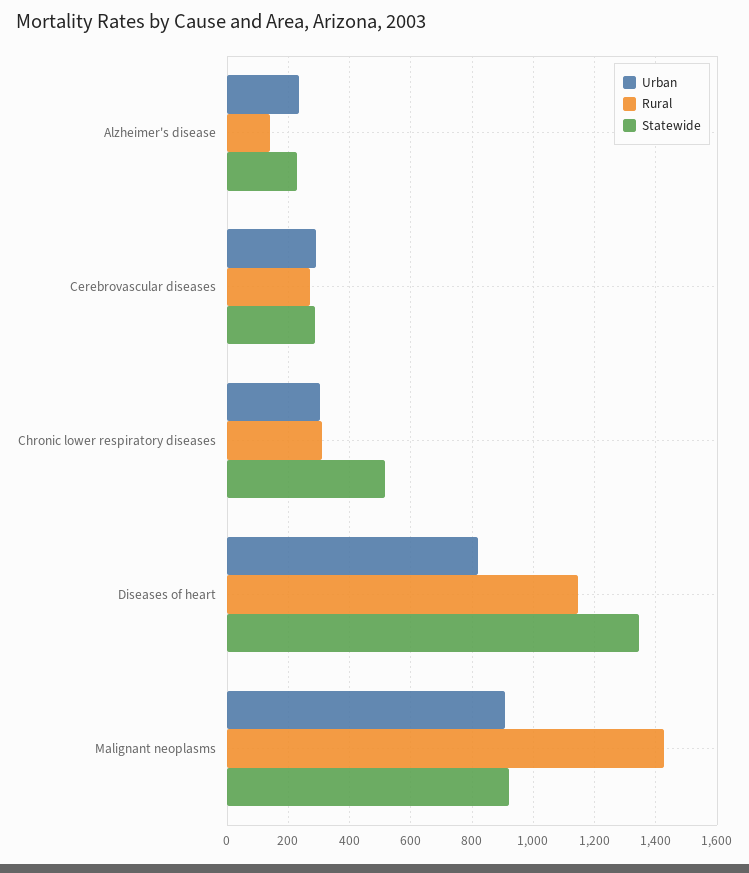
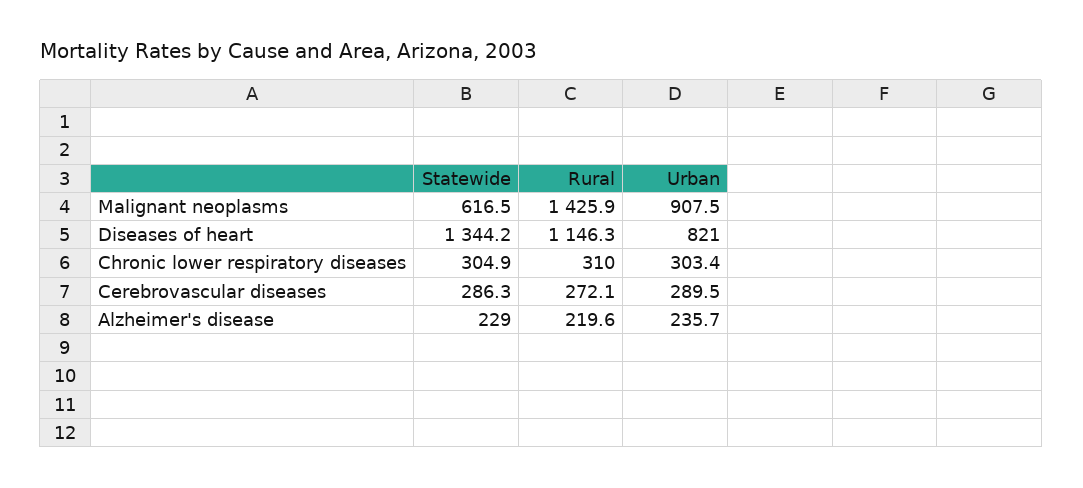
  {
    "Urban": {
      "Alzheimer's disease": 235.7,
      "Cerebrovascular diseases": 289.5,
      "Chronic lower respiratory diseases": 303.4,
      "Diseases of heart": 821,
      "Malignant neoplasms": 907.5
    },
    "Rural": {
-     "Alzheimer's disease": 140,
+     "Alzheimer's disease": 219.6,
      "Cerebrovascular diseases": 272.1,
      "Chronic lower respiratory diseases": 310,
      "Diseases of heart": 1146.3,
      "Malignant neoplasms": 1425.9
    },
    "Statewide": {
      "Alzheimer's disease": 229,
      "Cerebrovascular diseases": 286.3,
-     "Chronic lower respiratory diseases": 520,
+     "Chronic lower respiratory diseases": 304.9,
      "Diseases of heart": 1344.2,
-     "Malignant neoplasms": 920
+     "Malignant neoplasms": 616.5
    }
  }

